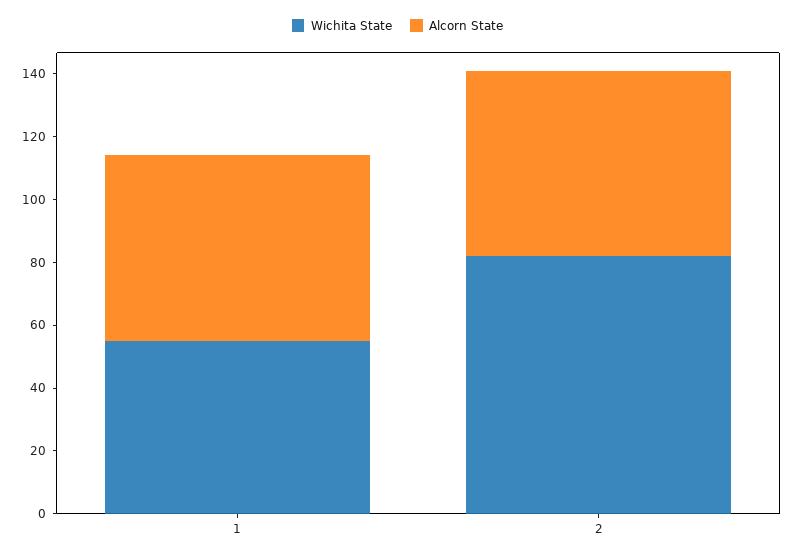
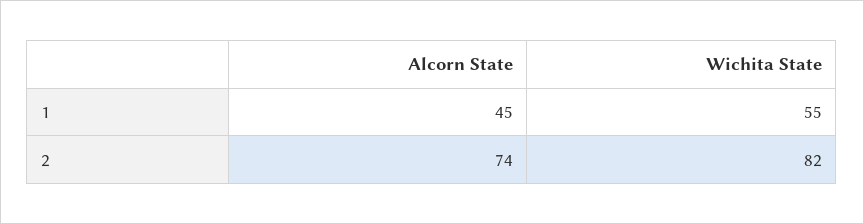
  {
    "Wichita State": {
      "1": 55,
      "2": 82
    },
    "Alcorn State": {
-     "1": 60,
+     "1": 45,
-     "2": 60
+     "2": 74
    }
  }

